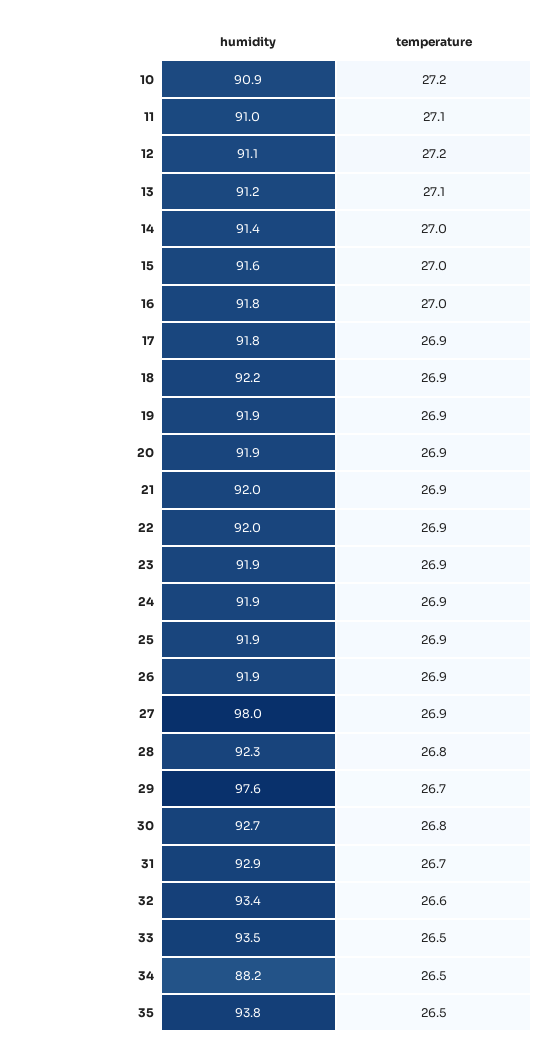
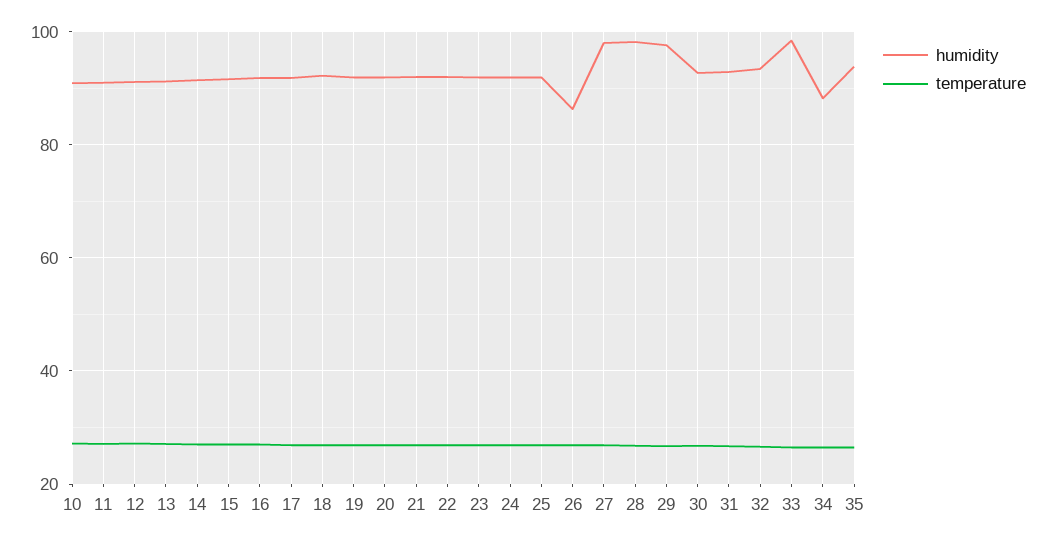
  {
    "humidity": {
      "10": 90.9,
      "11": 91,
      "12": 91.1,
      "13": 91.2,
      "14": 91.4,
      "15": 91.6,
      "16": 91.8,
      "17": 91.8,
      "18": 92.2,
      "19": 91.9,
      "20": 91.9,
      "21": 92,
      "22": 92,
      "23": 91.9,
      "24": 91.9,
      "25": 91.9,
-     "26": 91.9,
+     "26": 86,
      "27": 98,
-     "28": 92.3,
+     "28": 98,
      "29": 97.6,
      "30": 92.7,
      "31": 92.9,
      "32": 93.4,
-     "33": 93.5,
+     "33": 98,
      "34": 88.2,
      "35": 93.8
    },
    "temperature": {
      "10": 27.2,
      "11": 27.1,
      "12": 27.2,
      "13": 27.1,
      "14": 27,
      "15": 27,
      "16": 27,
      "17": 26.9,
      "18": 26.9,
      "19": 26.9,
      "20": 26.9,
      "21": 26.9,
      "22": 26.9,
      "23": 26.9,
      "24": 26.9,
      "25": 26.9,
      "26": 26.9,
      "27": 26.9,
      "28": 26.8,
      "29": 26.7,
      "30": 26.8,
      "31": 26.7,
      "32": 26.6,
      "33": 26.5,
      "34": 26.5,
      "35": 26.5
    }
  }

